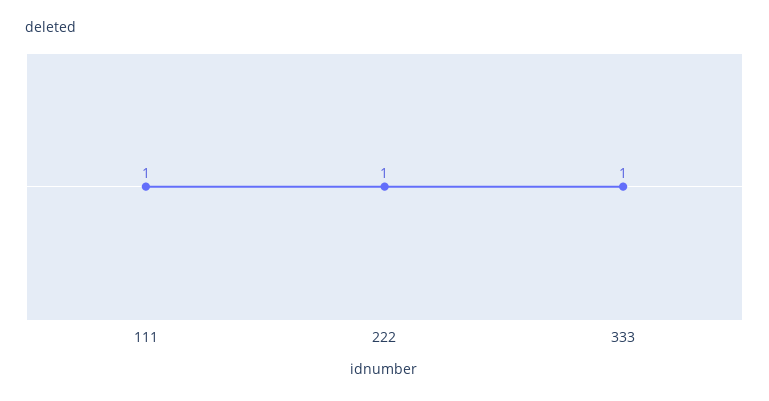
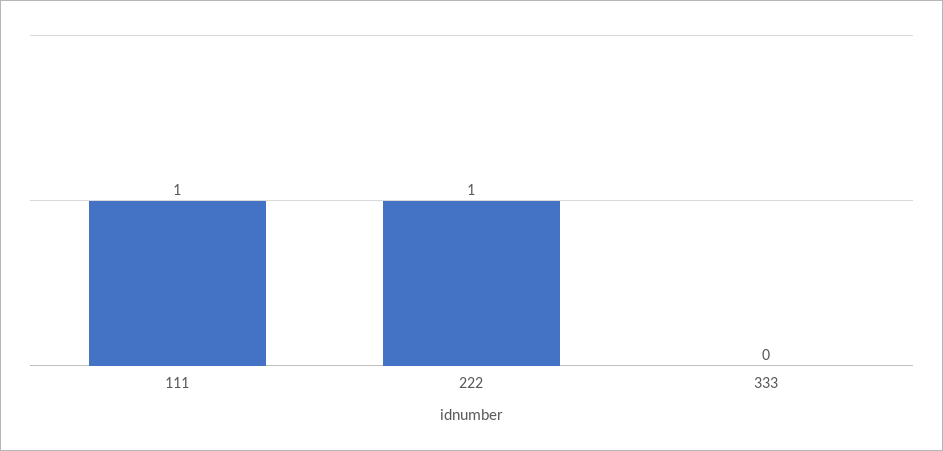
  {
    "111": 1,
    "222": 1,
-   "333": 1
+   "333": 0
  }

